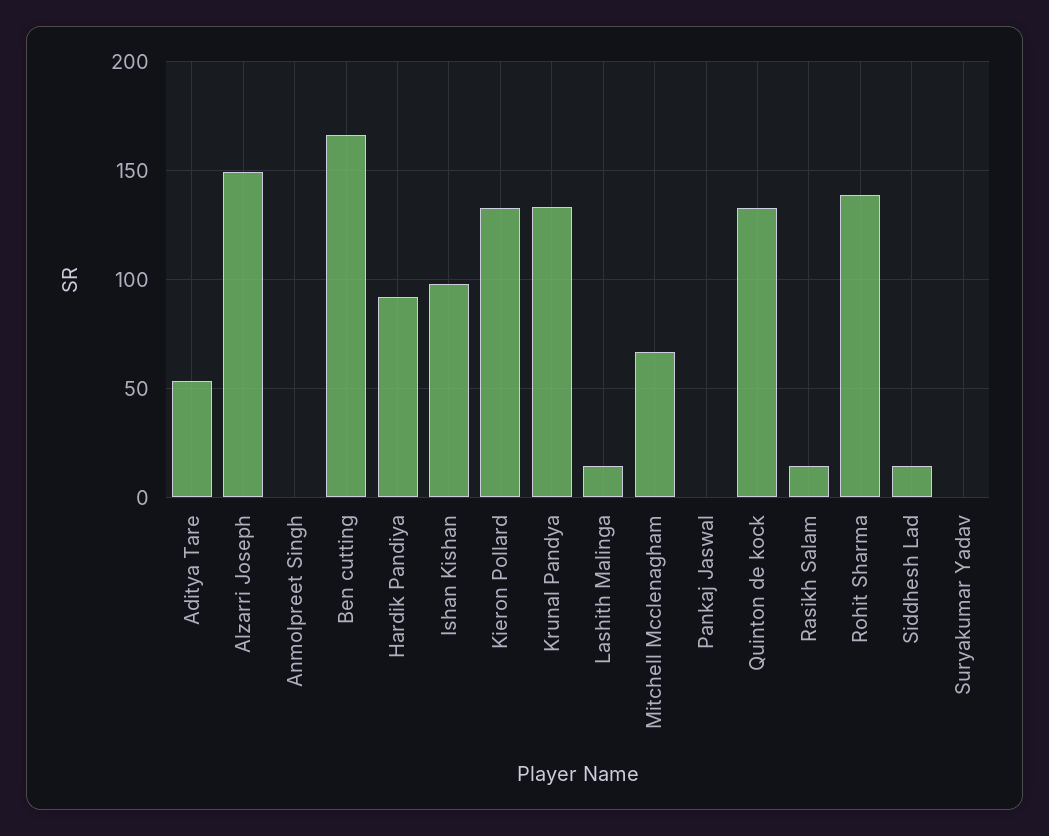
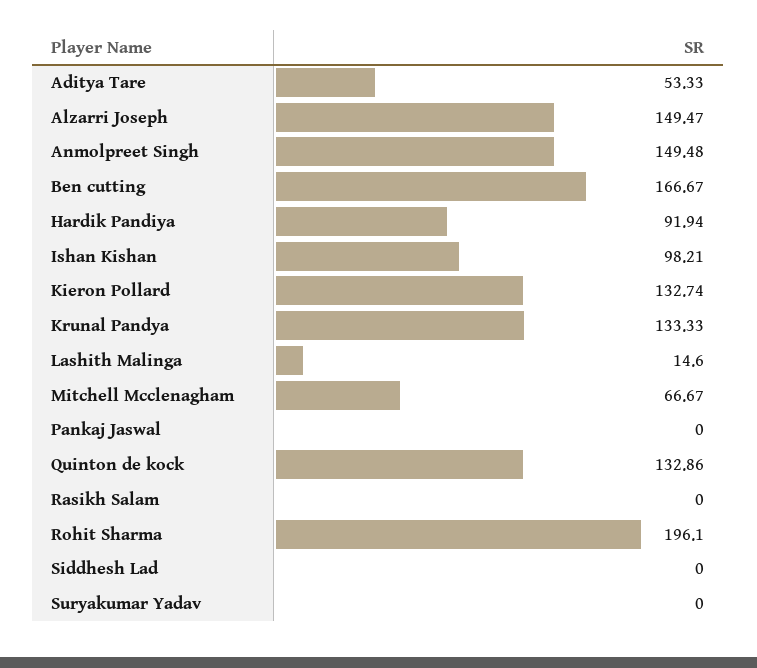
  {
    "Aditya Tare": 53.33,
    "Alzarri Joseph": 149.47,
-   "Anmolpreet Singh": 0,
+   "Anmolpreet Singh": 149.48,
    "Ben cutting": 166.67,
    "Hardik Pandiya": 91.94,
    "Ishan Kishan": 98.21,
    "Kieron Pollard": 132.74,
    "Krunal Pandya": 133.33,
    "Lashith Malinga": 14.6,
    "Mitchell Mcclenagham": 66.67,
    "Pankaj Jaswal": 0,
    "Quinton de kock": 132.86,
-   "Rasikh Salam": 15,
+   "Rasikh Salam": 0,
-   "Rohit Sharma": 140,
+   "Rohit Sharma": 196.1,
-   "Siddhesh Lad": 15,
+   "Siddhesh Lad": 0,
    "Suryakumar Yadav": 0
  }

